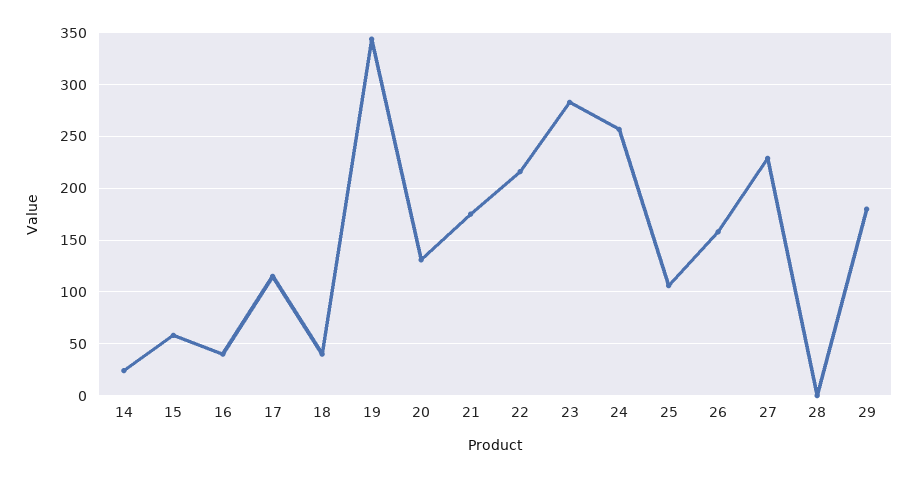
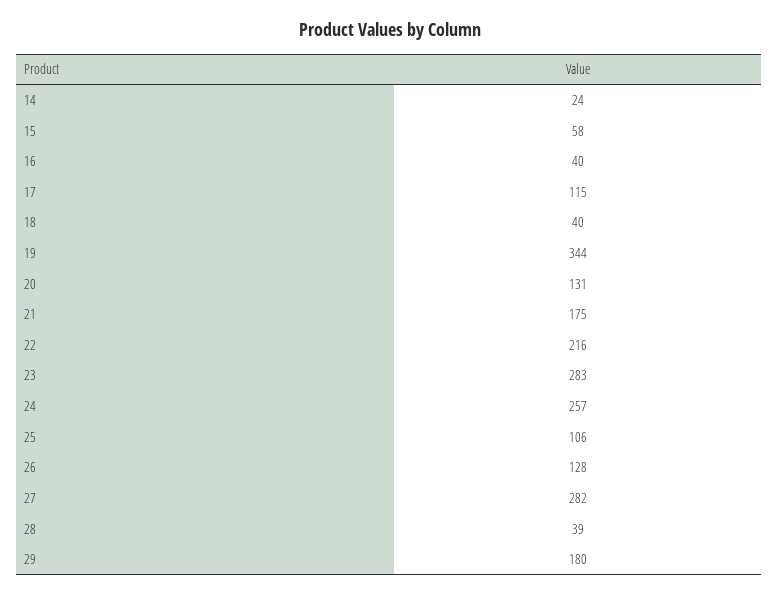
  {
    "14": 24,
    "15": 58,
    "16": 40,
    "17": 115,
    "18": 40,
    "19": 344,
    "20": 131,
    "21": 175,
    "22": 216,
    "23": 283,
    "24": 257,
    "25": 106,
-   "26": 160,
+   "26": 128,
-   "27": 230,
+   "27": 282,
-   "28": 0,
+   "28": 39,
    "29": 180
  }

